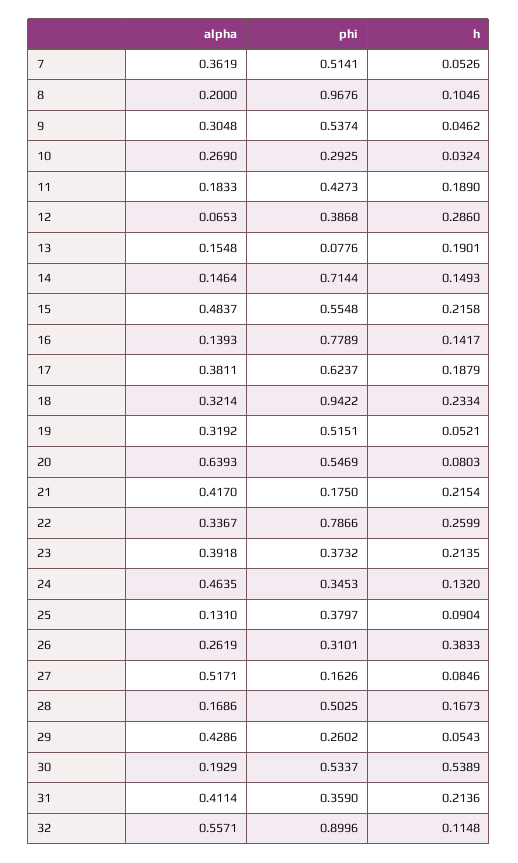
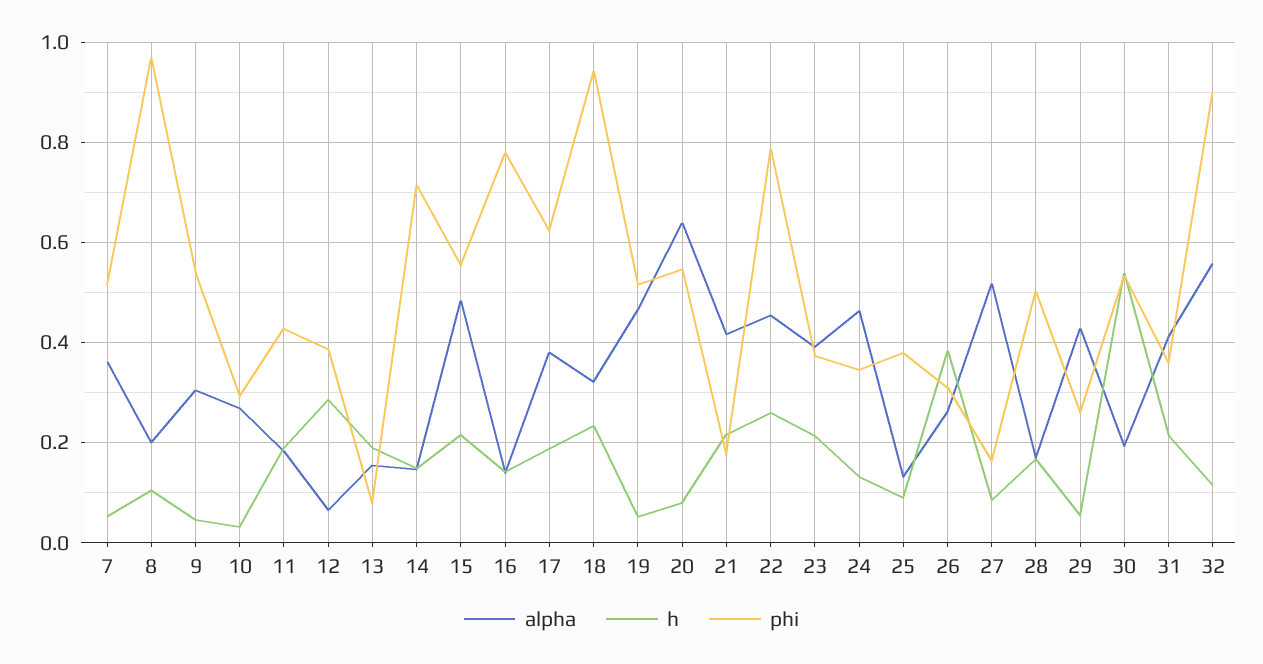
  {
    "alpha": {
      "7": 0.3619,
      "8": 0.2,
      "9": 0.3048,
      "10": 0.269,
      "11": 0.1833,
      "12": 0.0653,
      "13": 0.1548,
      "14": 0.1464,
      "15": 0.4837,
      "16": 0.1393,
      "17": 0.3811,
      "18": 0.3214,
-     "19": 0.3192,
+     "19": 0.46,
      "20": 0.6393,
      "21": 0.417,
-     "22": 0.3367,
+     "22": 0.46,
      "23": 0.3918,
      "24": 0.4635,
      "25": 0.131,
      "26": 0.2619,
      "27": 0.5171,
      "28": 0.1686,
      "29": 0.4286,
      "30": 0.1929,
      "31": 0.4114,
      "32": 0.5571
    },
    "phi": {
      "7": 0.5141,
      "8": 0.9676,
      "9": 0.5374,
      "10": 0.2925,
      "11": 0.4273,
      "12": 0.3868,
      "13": 0.0776,
      "14": 0.7144,
      "15": 0.5548,
      "16": 0.7789,
      "17": 0.6237,
      "18": 0.9422,
      "19": 0.5151,
      "20": 0.5469,
      "21": 0.175,
      "22": 0.7866,
      "23": 0.3732,
      "24": 0.3453,
      "25": 0.3797,
      "26": 0.3101,
      "27": 0.1626,
      "28": 0.5025,
      "29": 0.2602,
      "30": 0.5337,
      "31": 0.359,
      "32": 0.8996
    },
    "h": {
      "7": 0.0526,
      "8": 0.1046,
      "9": 0.0462,
      "10": 0.0324,
      "11": 0.189,
      "12": 0.286,
      "13": 0.1901,
      "14": 0.1493,
      "15": 0.2158,
      "16": 0.1417,
      "17": 0.1879,
      "18": 0.2334,
      "19": 0.0521,
      "20": 0.0803,
      "21": 0.2154,
      "22": 0.2599,
      "23": 0.2135,
      "24": 0.132,
      "25": 0.0904,
      "26": 0.3833,
      "27": 0.0846,
      "28": 0.1673,
      "29": 0.0543,
      "30": 0.5389,
      "31": 0.2136,
      "32": 0.1148
    }
  }

